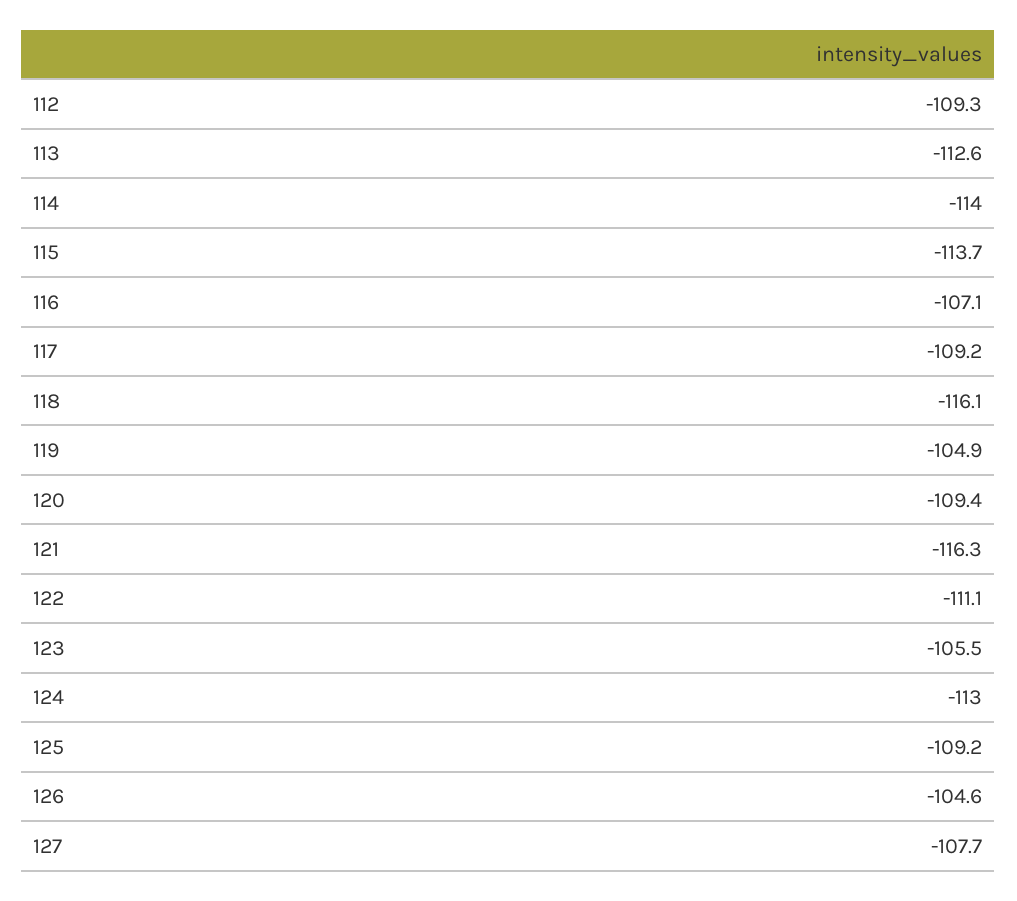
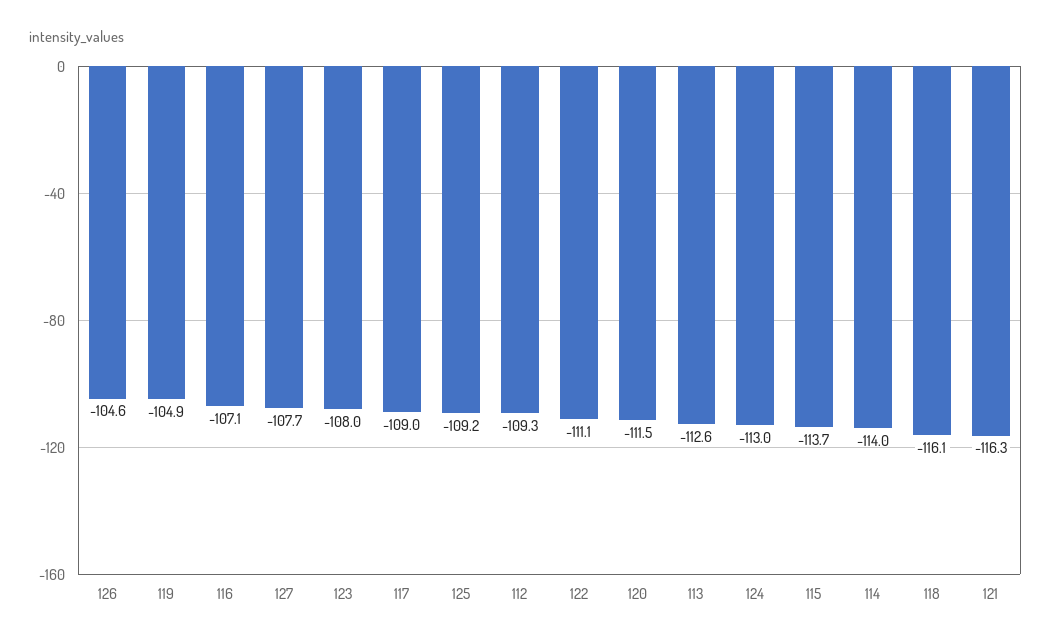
  {
    "112": -109.3,
    "113": -112.6,
    "114": -114,
    "115": -113.7,
    "116": -107.1,
-   "117": -109.2,
+   "117": -109,
    "118": -116.1,
    "119": -104.9,
-   "120": -109.4,
+   "120": -111.5,
    "121": -116.3,
    "122": -111.1,
-   "123": -105.5,
+   "123": -108,
    "124": -113,
    "125": -109.2,
    "126": -104.6,
    "127": -107.7
  }

